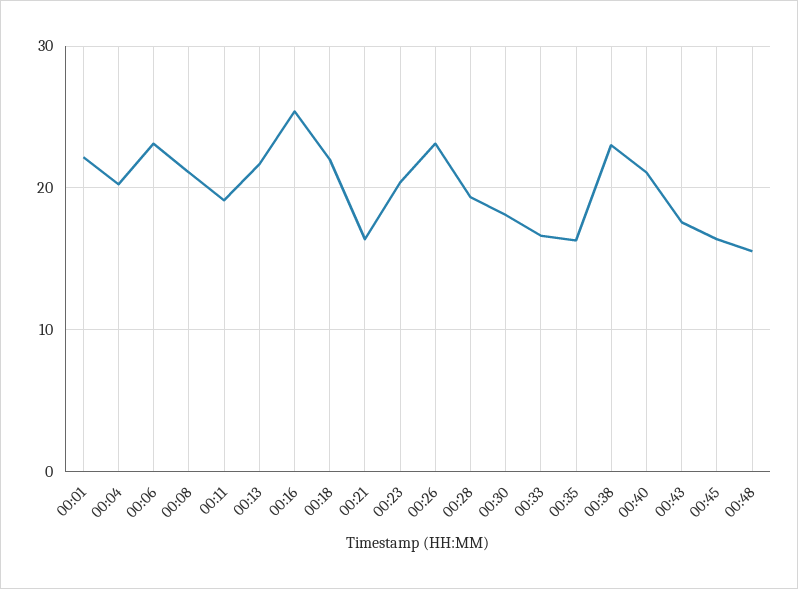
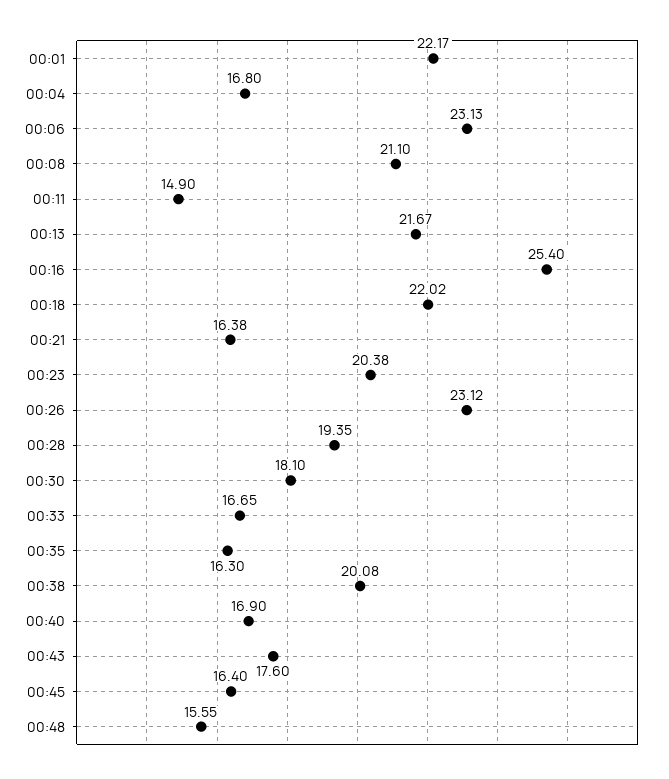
  {
    "00:01": 22.17,
-   "00:04": 20,
+   "00:04": 16.8,
    "00:06": 23.13,
    "00:08": 21.1,
-   "00:11": 19,
+   "00:11": 14.9,
    "00:13": 21.67,
    "00:16": 25.4,
    "00:18": 22.02,
    "00:21": 16.38,
    "00:23": 20.38,
    "00:26": 23.12,
    "00:28": 19.35,
    "00:30": 18.1,
    "00:33": 16.65,
    "00:35": 16.3,
-   "00:38": 23,
+   "00:38": 20.08,
-   "00:40": 21,
+   "00:40": 16.9,
    "00:43": 17.6,
    "00:45": 16.4,
    "00:48": 15.55
  }

